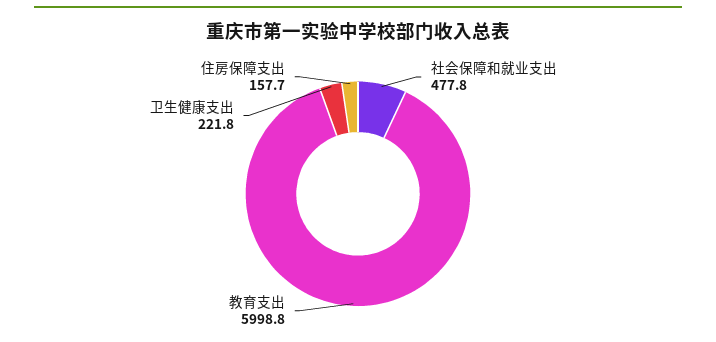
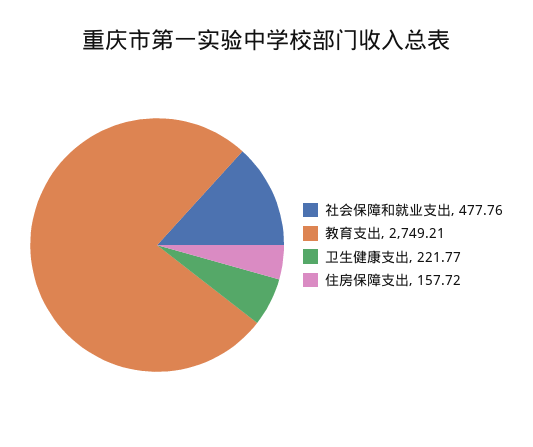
  {
    "社会保障和就业支出": 477.76,
-   "教育支出": 5998.8,
+   "教育支出": 2749.21,
    "卫生健康支出": 221.77,
    "住房保障支出": 157.72
  }

